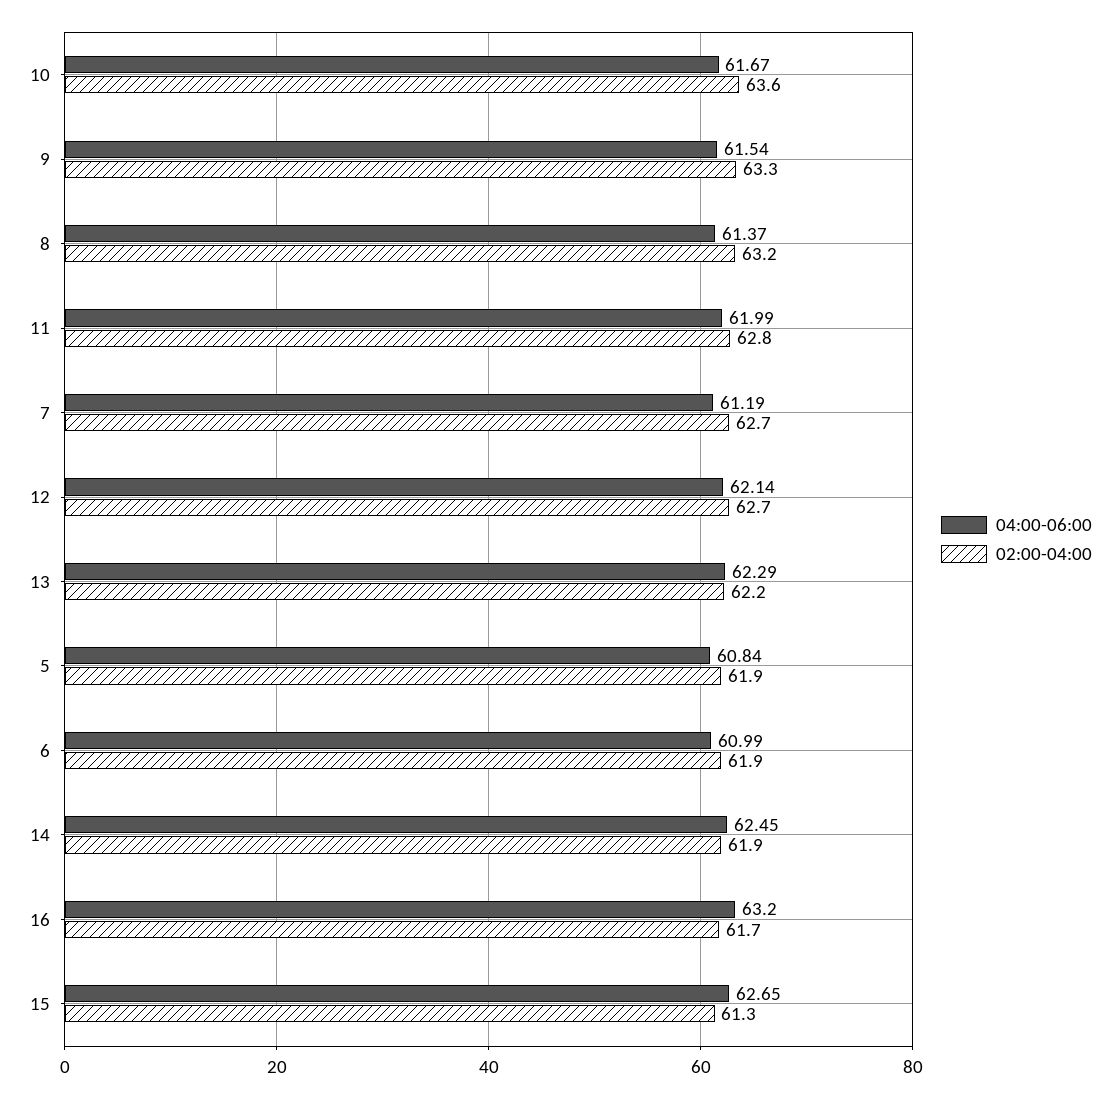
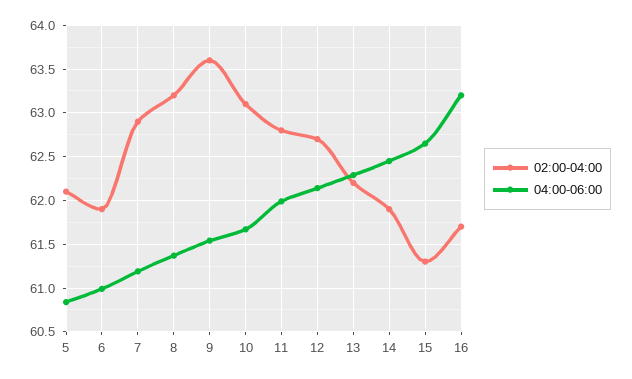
  {
    "04:00-06:00": {
      "10": 61.67,
      "9": 61.54,
      "8": 61.37,
      "11": 61.99,
      "7": 61.19,
      "12": 62.14,
      "13": 62.29,
      "5": 60.84,
      "6": 60.99,
      "14": 62.45,
      "16": 63.2,
      "15": 62.65
    },
    "02:00-04:00": {
-     "10": 63.6,
+     "10": 63.1,
-     "9": 63.3,
+     "9": 63.6,
      "8": 63.2,
      "11": 62.8,
-     "7": 62.7,
+     "7": 62.9,
      "12": 62.7,
      "13": 62.2,
-     "5": 61.9,
+     "5": 62.1,
      "6": 61.9,
      "14": 61.9,
      "16": 61.7,
      "15": 61.3
    }
  }

